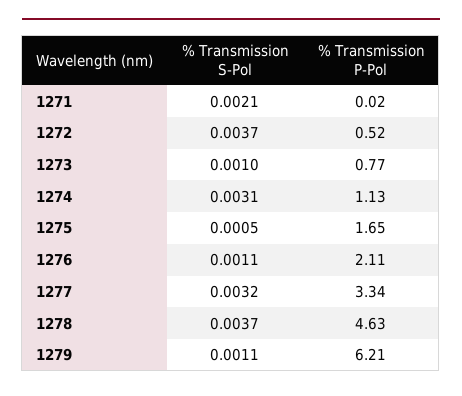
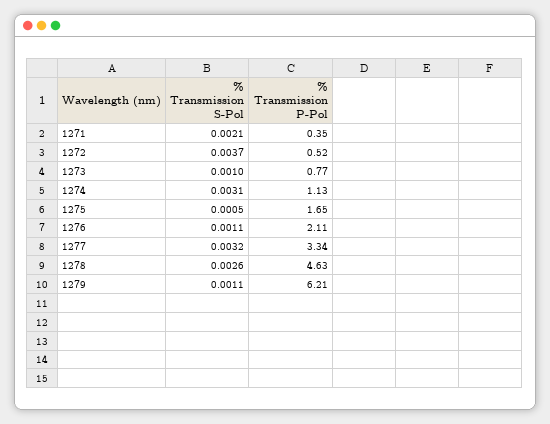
  {
    "% Transmission S-Pol": {
      "1271": 0.0021,
      "1272": 0.0037,
      "1273": 0.001,
      "1274": 0.0031,
      "1275": 0.0005,
      "1276": 0.0011,
      "1277": 0.0032,
-     "1278": 0.0037,
+     "1278": 0.0026,
      "1279": 0.0011
    },
    "% Transmission P-Pol": {
-     "1271": 0.02,
+     "1271": 0.35,
      "1272": 0.52,
      "1273": 0.77,
      "1274": 1.13,
      "1275": 1.65,
      "1276": 2.11,
      "1277": 3.34,
      "1278": 4.63,
      "1279": 6.21
    }
  }

